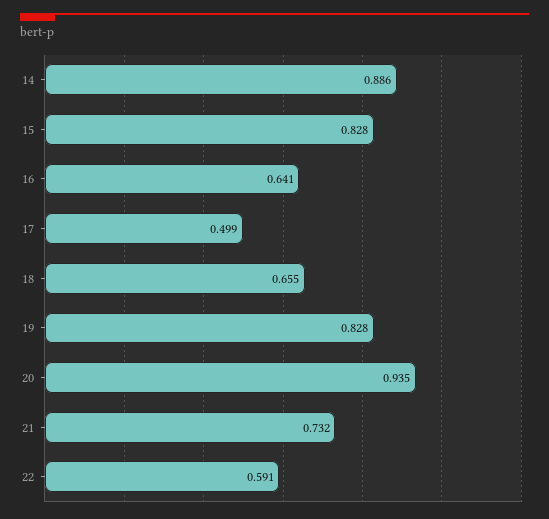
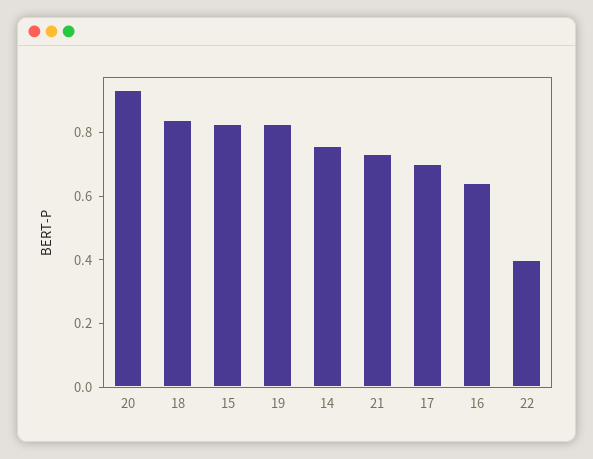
  {
-   "14": 0.886,
+   "14": 0.75,
    "15": 0.828,
    "16": 0.641,
-   "17": 0.499,
+   "17": 0.7,
-   "18": 0.655,
+   "18": 0.85,
    "19": 0.828,
    "20": 0.935,
    "21": 0.732,
-   "22": 0.591
+   "22": 0.4
  }

